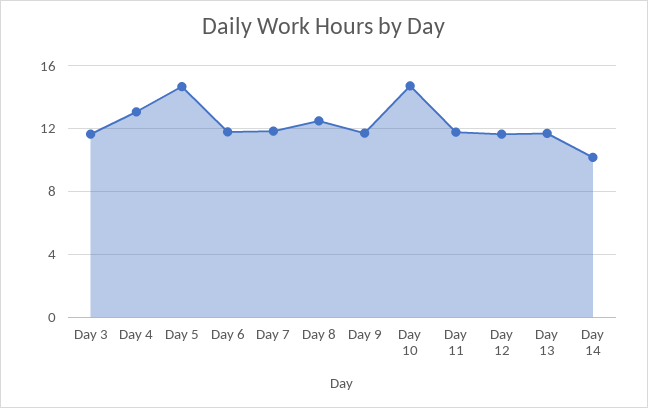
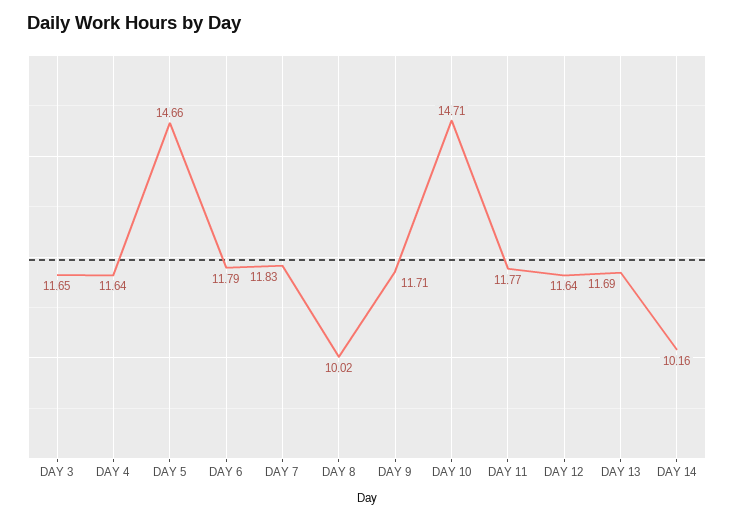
  {
    "Day 3": 11.65,
-   "Day 4": 13,
+   "Day 4": 11.64,
    "Day 5": 14.66,
    "Day 6": 11.79,
    "Day 7": 11.83,
-   "Day 8": 12.5,
+   "Day 8": 10.02,
    "Day 9": 11.71,
    "Day 10": 14.71,
    "Day 11": 11.77,
    "Day 12": 11.64,
    "Day 13": 11.69,
    "Day 14": 10.16
  }

